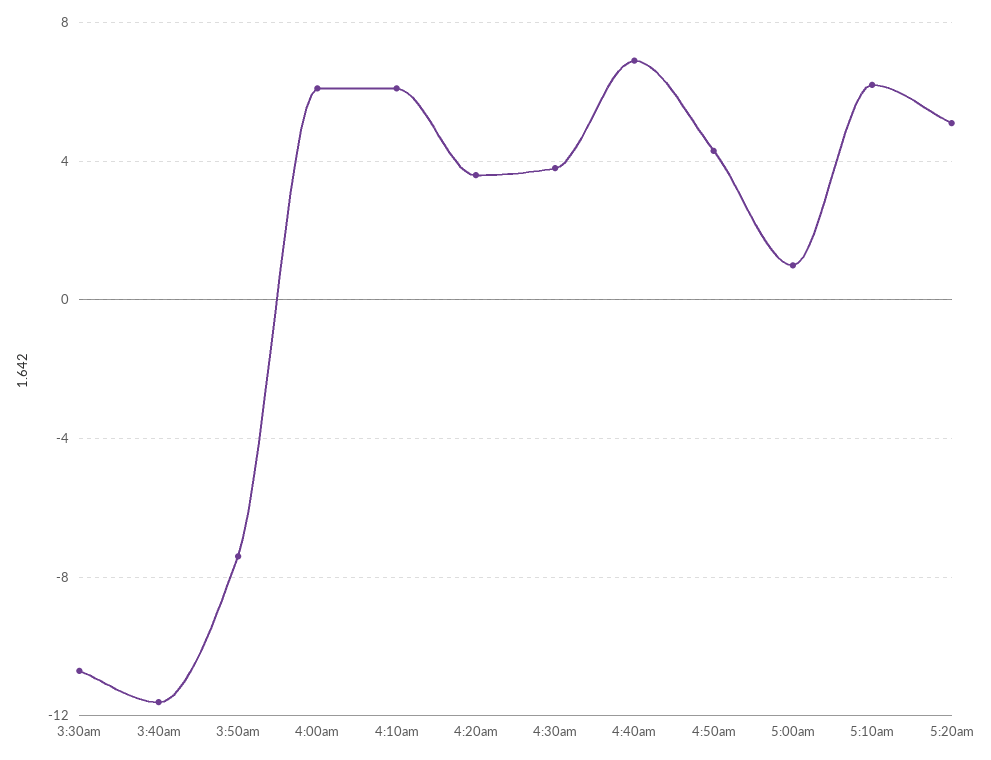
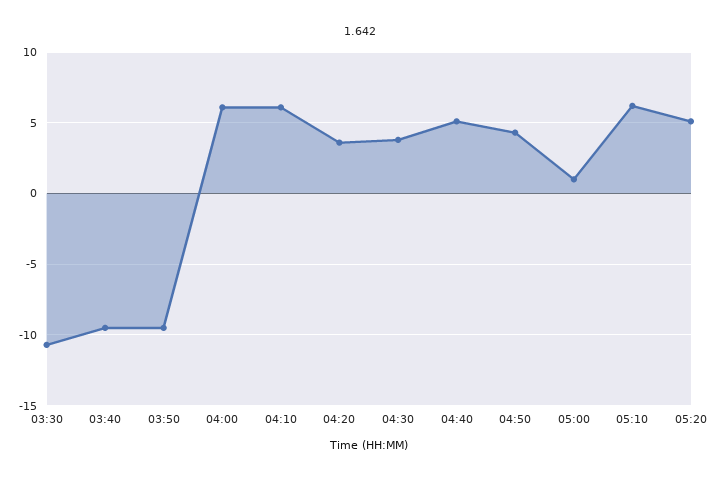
  {
    "3:30am": -10.5,
-   "3:40am": -11.5,
+   "3:40am": -9.5,
-   "3:50am": -7.5,
+   "3:50am": -9.5,
    "4:00am": 6,
    "4:10am": 6,
    "4:20am": 3.5,
    "4:30am": 4,
-   "4:40am": 7,
+   "4:40am": 5,
    "4:50am": 4.5,
    "5:00am": 1,
    "5:10am": 6,
    "5:20am": 5
  }

